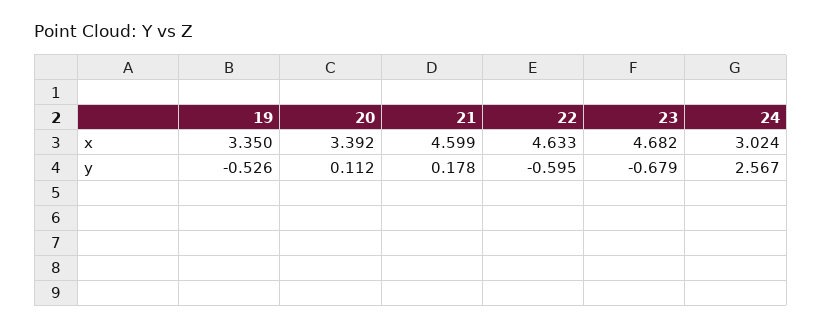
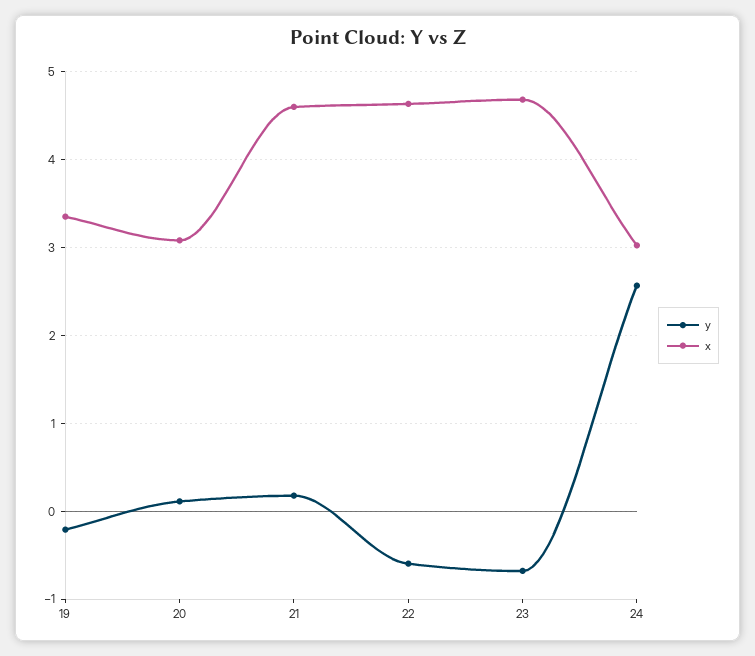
  {
    "x": {
      "19": 3.35,
-     "20": 3.392,
+     "20": 3.1,
      "21": 4.599,
      "22": 4.633,
      "23": 4.682,
      "24": 3.024
    },
    "y": {
-     "19": -0.526,
+     "19": -0.2,
      "20": 0.112,
      "21": 0.178,
      "22": -0.595,
      "23": -0.679,
      "24": 2.567
    }
  }

